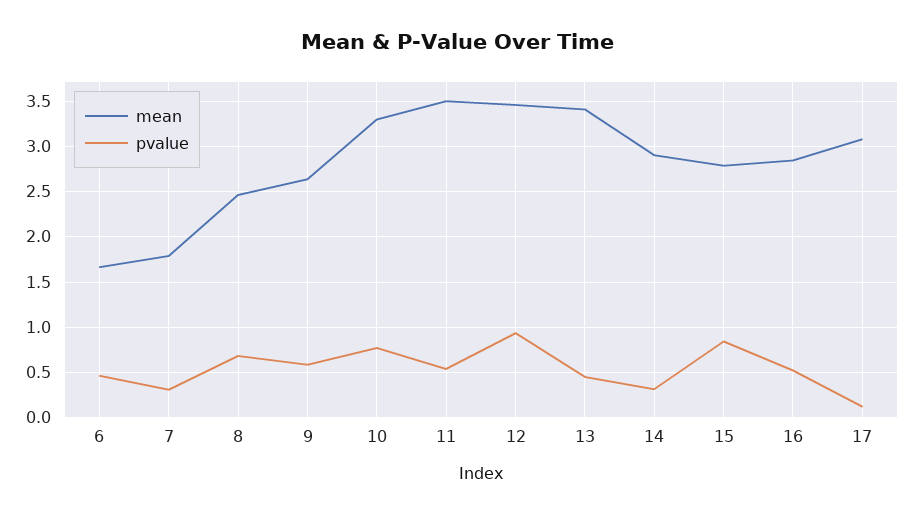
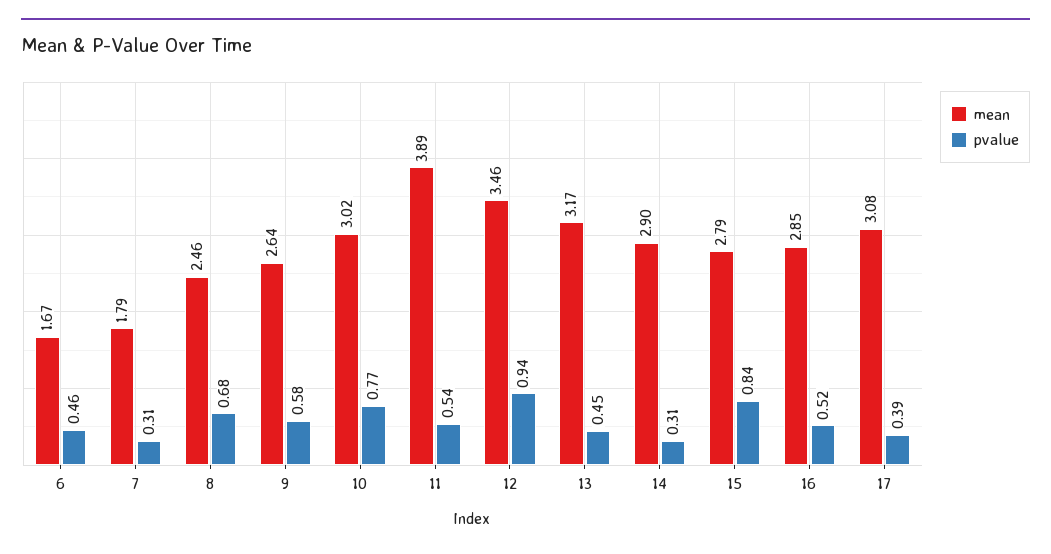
  {
    "mean": {
      "6": 1.67,
      "7": 1.79,
      "8": 2.46,
      "9": 2.64,
-     "10": 3.3,
+     "10": 3.02,
-     "11": 3.5,
+     "11": 3.89,
      "12": 3.46,
-     "13": 3.4,
+     "13": 3.17,
      "14": 2.9,
      "15": 2.79,
      "16": 2.85,
      "17": 3.08
    },
    "pvalue": {
      "6": 0.46,
      "7": 0.31,
      "8": 0.68,
      "9": 0.58,
      "10": 0.77,
      "11": 0.54,
      "12": 0.94,
      "13": 0.45,
      "14": 0.31,
      "15": 0.84,
      "16": 0.52,
-     "17": 0.1
+     "17": 0.39
    }
  }

